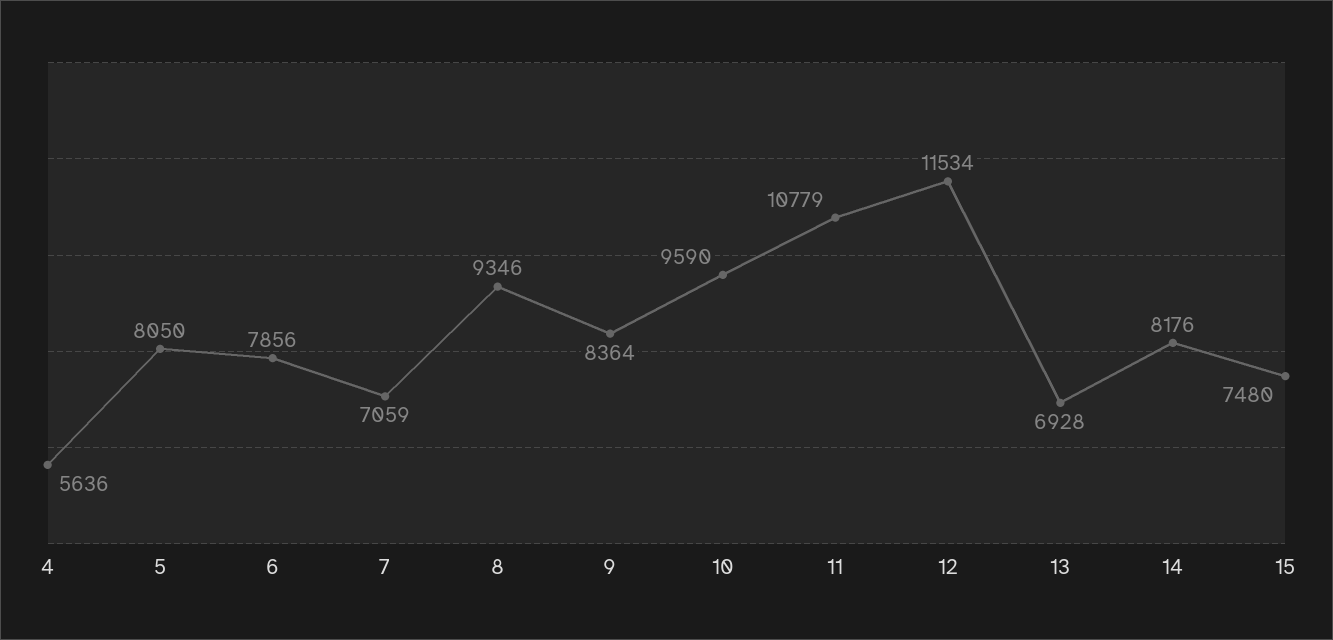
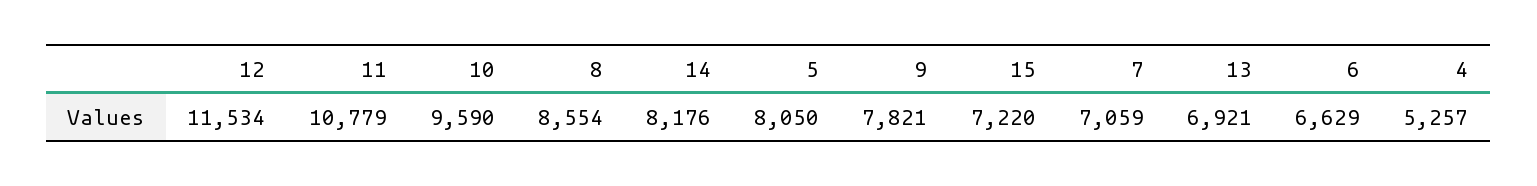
  {
-   "4": 5636,
+   "4": 5257,
    "5": 8050,
-   "6": 7856,
+   "6": 6629,
    "7": 7059,
-   "8": 9346,
+   "8": 8554,
-   "9": 8364,
+   "9": 7821,
    "10": 9590,
    "11": 10779,
    "12": 11534,
-   "13": 6928,
+   "13": 6921,
    "14": 8176,
-   "15": 7480
+   "15": 7220
  }

